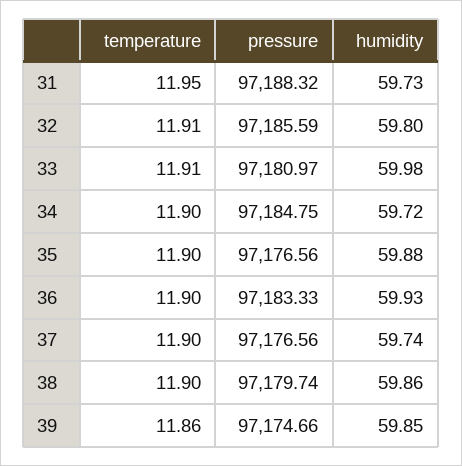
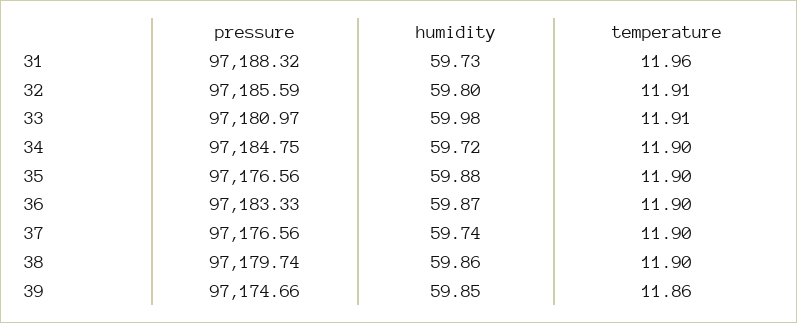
  {
    "temperature": {
-     "31": 11.95,
+     "31": 11.96,
      "32": 11.91,
      "33": 11.91,
      "34": 11.9,
      "35": 11.9,
      "36": 11.9,
      "37": 11.9,
      "38": 11.9,
      "39": 11.86
    },
    "pressure": {
      "31": 97188.32,
      "32": 97185.59,
      "33": 97180.97,
      "34": 97184.75,
      "35": 97176.56,
      "36": 97183.33,
      "37": 97176.56,
      "38": 97179.74,
      "39": 97174.66
    },
    "humidity": {
      "31": 59.73,
      "32": 59.8,
      "33": 59.98,
      "34": 59.72,
      "35": 59.88,
-     "36": 59.93,
+     "36": 59.87,
      "37": 59.74,
      "38": 59.86,
      "39": 59.85
    }
  }

